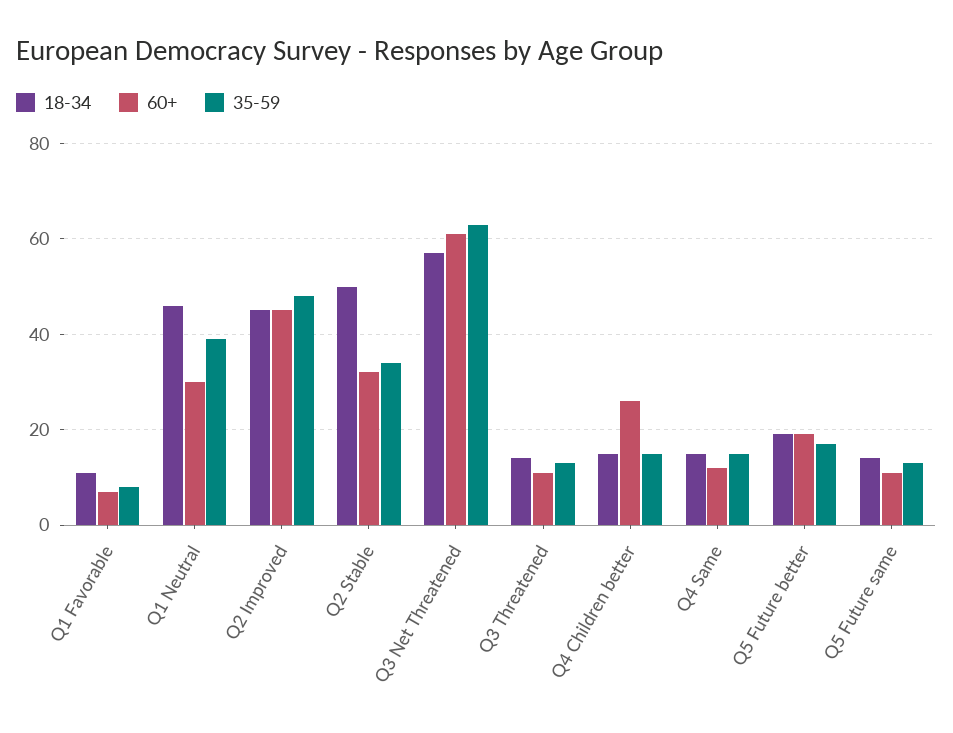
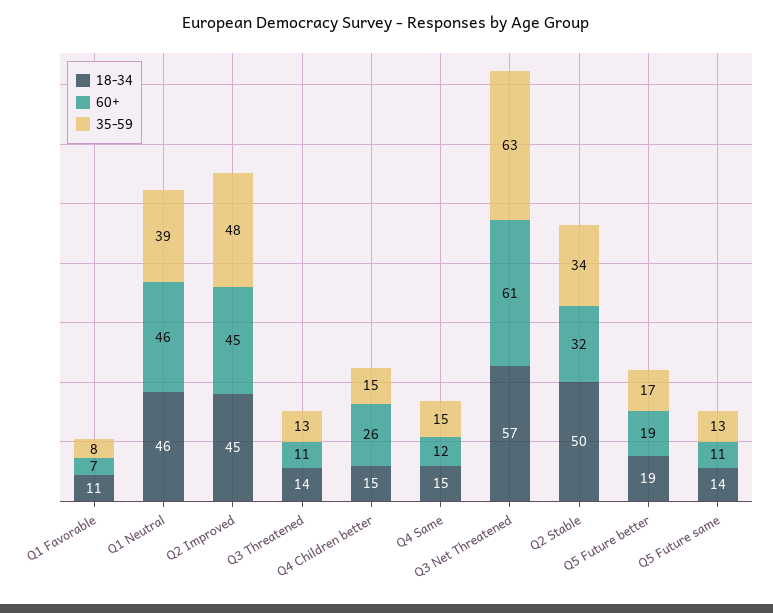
  {
    "18-34": {
      "Q1 Favorable": 11,
      "Q1 Neutral": 46,
      "Q2 Improved": 45,
      "Q2 Stable": 50,
      "Q3 Net Threatened": 57,
      "Q3 Threatened": 14,
      "Q4 Children better": 15,
      "Q4 Same": 15,
      "Q5 Future better": 19,
      "Q5 Future same": 14
    },
    "60+": {
      "Q1 Favorable": 7,
-     "Q1 Neutral": 30,
+     "Q1 Neutral": 46,
      "Q2 Improved": 45,
      "Q2 Stable": 32,
      "Q3 Net Threatened": 61,
      "Q3 Threatened": 11,
      "Q4 Children better": 26,
      "Q4 Same": 12,
      "Q5 Future better": 19,
      "Q5 Future same": 11
    },
    "35-59": {
      "Q1 Favorable": 8,
      "Q1 Neutral": 39,
      "Q2 Improved": 48,
      "Q2 Stable": 34,
      "Q3 Net Threatened": 63,
      "Q3 Threatened": 13,
      "Q4 Children better": 15,
      "Q4 Same": 15,
      "Q5 Future better": 17,
      "Q5 Future same": 13
    }
  }

